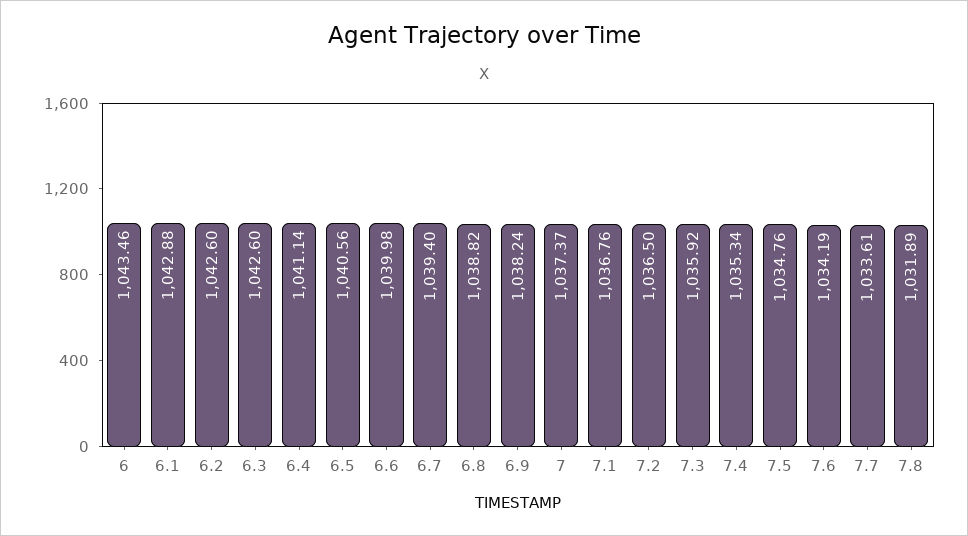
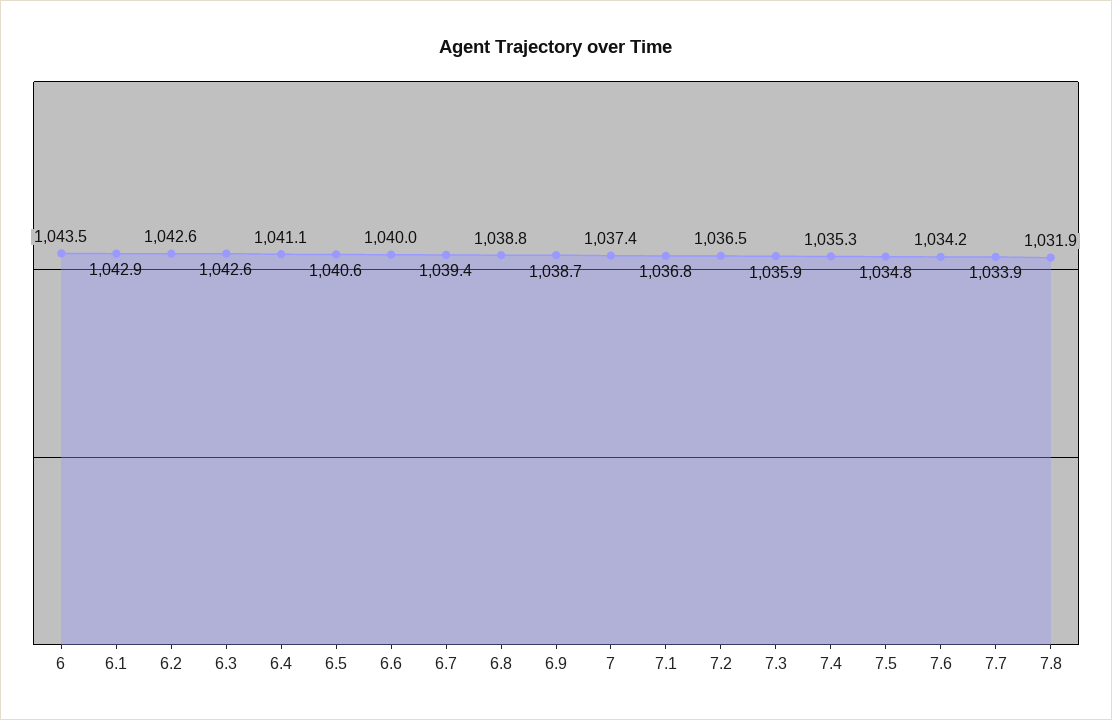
  {
    "6": 1043.46,
    "6.1": 1042.88,
    "6.2": 1042.6,
    "6.3": 1042.6,
    "6.4": 1041.14,
    "6.5": 1040.56,
    "6.6": 1039.98,
    "6.7": 1039.4,
    "6.8": 1038.82,
-   "6.9": 1038.24,
+   "6.9": 1038.7,
    "7": 1037.37,
    "7.1": 1036.76,
    "7.2": 1036.5,
    "7.3": 1035.92,
    "7.4": 1035.34,
    "7.5": 1034.76,
    "7.6": 1034.19,
-   "7.7": 1033.61,
+   "7.7": 1033.9,
    "7.8": 1031.89
  }

